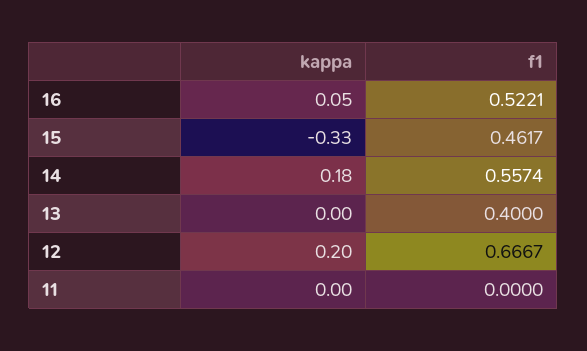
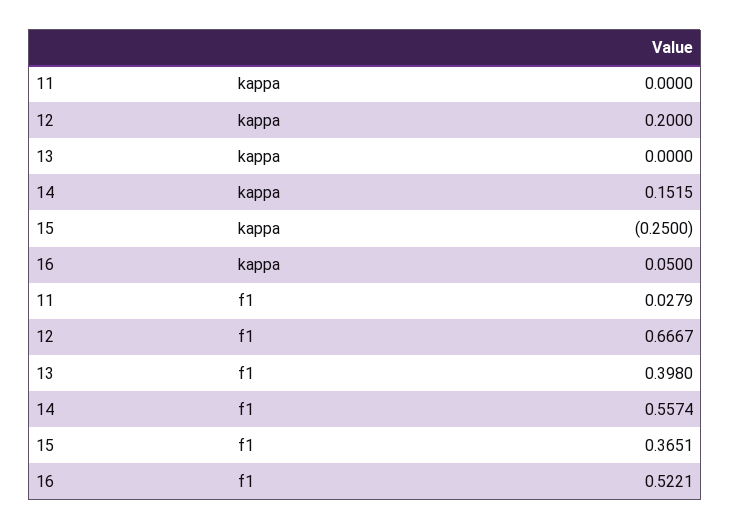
  {
    "kappa": {
      "16": 0.05,
-     "15": -0.33,
+     "15": -0.25,
-     "14": 0.18,
+     "14": 0.1515,
      "13": 0,
      "12": 0.2,
      "11": 0
    },
    "f1": {
      "16": 0.5221,
-     "15": 0.4617,
+     "15": 0.3651,
      "14": 0.5574,
-     "13": 0.4,
+     "13": 0.398,
      "12": 0.6667,
-     "11": 0
+     "11": 0.0279
    }
  }

